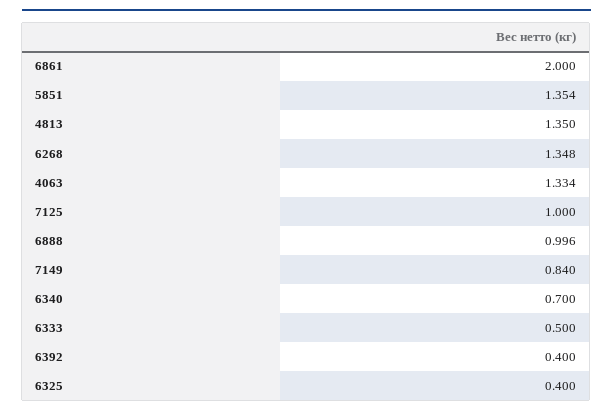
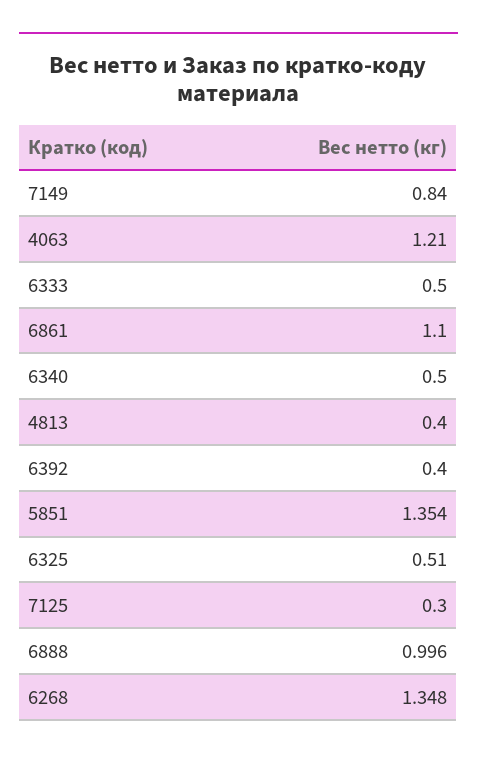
  {
-   "6861": 2,
+   "6861": 1.1,
    "5851": 1.354,
-   "4813": 1.35,
+   "4813": 0.4,
    "6268": 1.348,
-   "4063": 1.334,
+   "4063": 1.21,
-   "7125": 1,
+   "7125": 0.3,
    "6888": 0.996,
    "7149": 0.84,
-   "6340": 0.7,
+   "6340": 0.5,
    "6333": 0.5,
    "6392": 0.4,
-   "6325": 0.4
+   "6325": 0.51
  }

